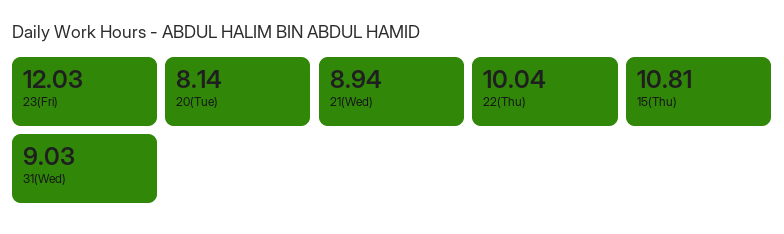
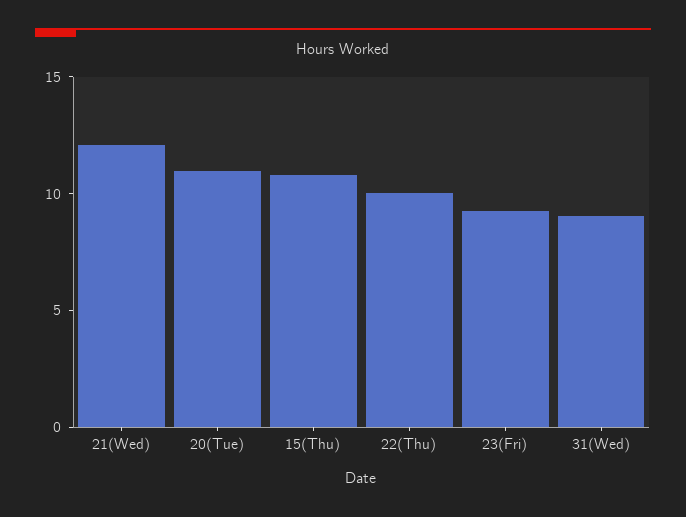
  {
-   "23(Fri)": 12.03,
+   "23(Fri)": 9,
-   "20(Tue)": 8.14,
+   "20(Tue)": 11,
-   "21(Wed)": 8.94,
+   "21(Wed)": 12,
    "22(Thu)": 10.04,
    "15(Thu)": 10.81,
    "31(Wed)": 9.03
  }

